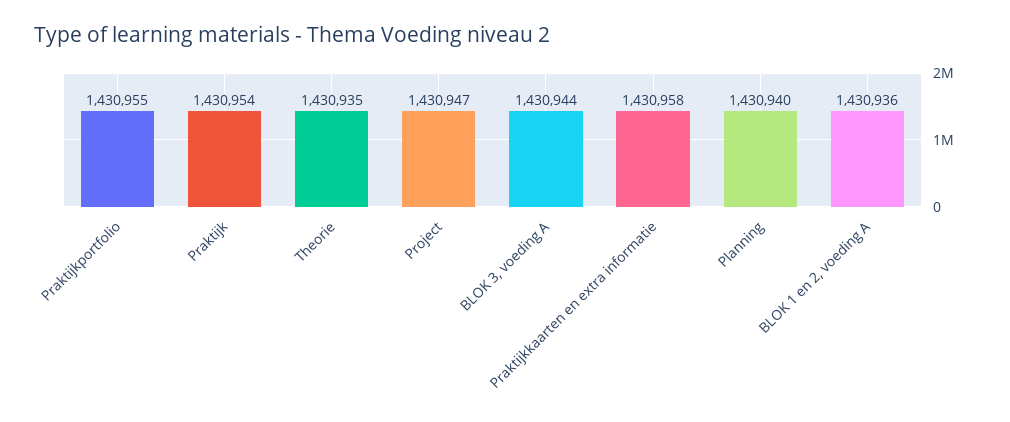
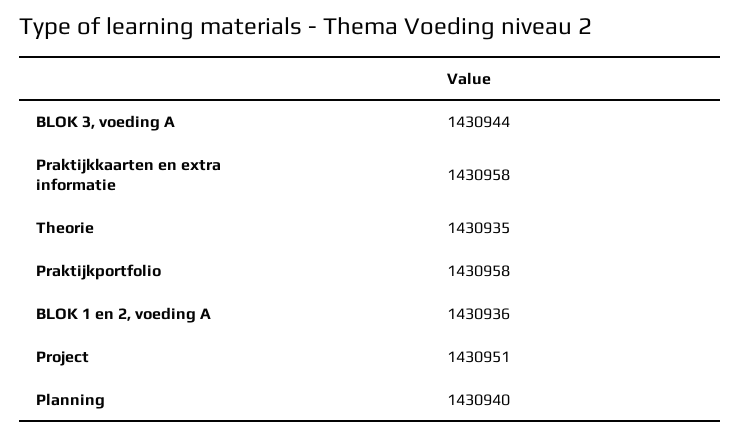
  {
-   "Praktijkportfolio": 1430955,
+   "Praktijkportfolio": 1430958,
-   "Praktijk": 1430954,
    "Theorie": 1430935,
-   "Project": 1430947,
+   "Project": 1430951,
    "BLOK 3, voeding A": 1430944,
    "Praktijkkaarten en extra informatie": 1430958,
    "Planning": 1430940,
    "BLOK 1 en 2, voeding A": 1430936
  }

